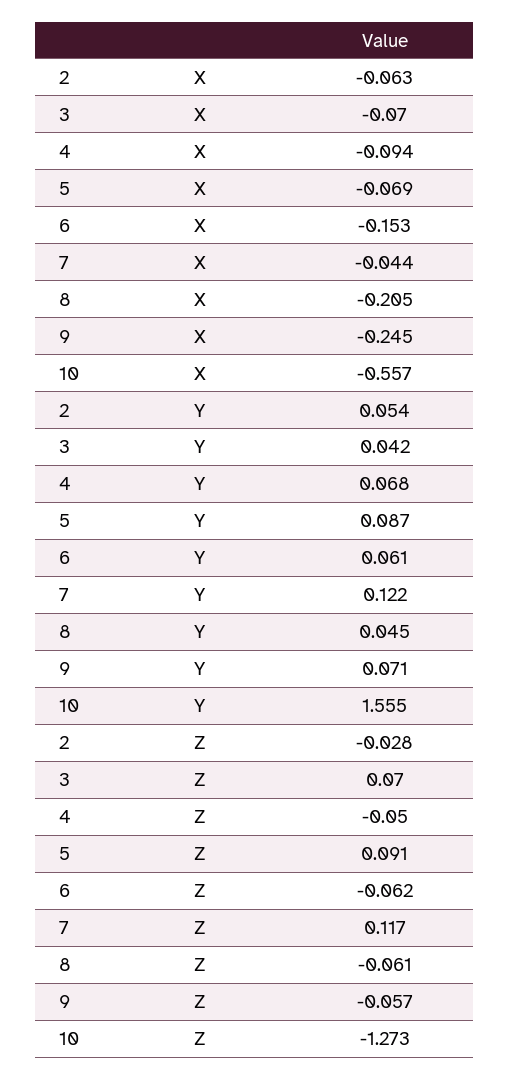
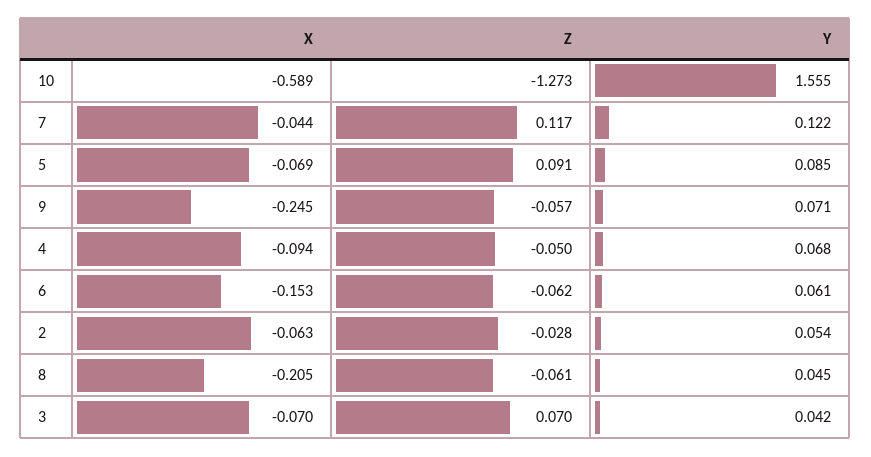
  {
    "2": {
      "X": -0.063,
      "Y": 0.054,
      "Z": -0.028
    },
    "3": {
      "X": -0.07,
      "Y": 0.042,
      "Z": 0.07
    },
    "4": {
      "X": -0.094,
      "Y": 0.068,
      "Z": -0.05
    },
    "5": {
      "X": -0.069,
-     "Y": 0.087,
+     "Y": 0.085,
      "Z": 0.091
    },
    "6": {
      "X": -0.153,
      "Y": 0.061,
      "Z": -0.062
    },
    "7": {
      "X": -0.044,
      "Y": 0.122,
      "Z": 0.117
    },
    "8": {
      "X": -0.205,
      "Y": 0.045,
      "Z": -0.061
    },
    "9": {
      "X": -0.245,
      "Y": 0.071,
      "Z": -0.057
    },
    "10": {
-     "X": -0.557,
+     "X": -0.589,
      "Y": 1.555,
      "Z": -1.273
    }
  }

